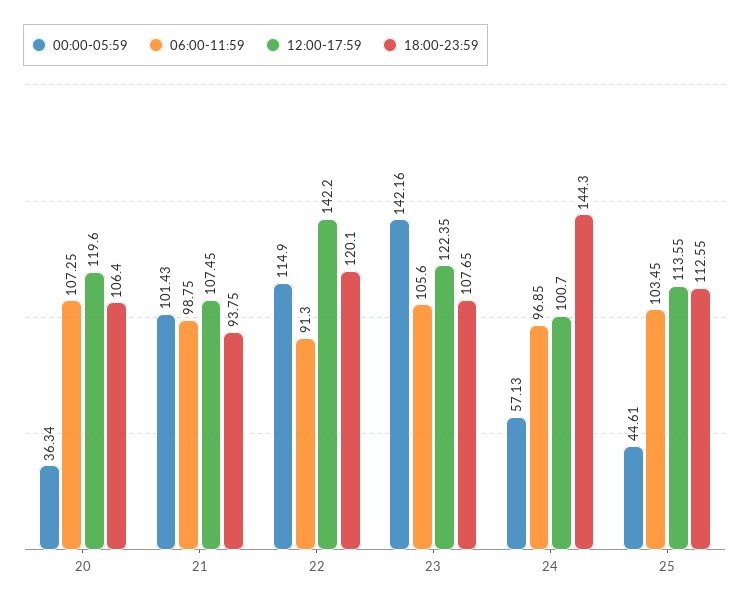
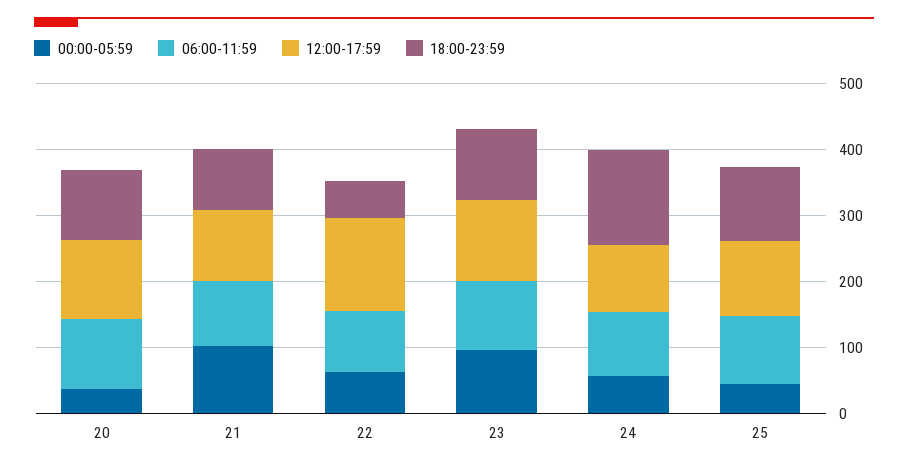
  {
    "00:00-05:59": {
      "20": 36.34,
      "21": 101.43,
-     "22": 114.9,
+     "22": 60,
-     "23": 142.16,
+     "23": 100,
      "24": 57.13,
      "25": 44.61
    },
    "06:00-11:59": {
      "20": 107.25,
      "21": 98.75,
      "22": 91.3,
      "23": 105.6,
      "24": 96.85,
      "25": 103.45
    },
    "12:00-17:59": {
      "20": 119.6,
      "21": 107.45,
      "22": 142.2,
      "23": 122.35,
      "24": 100.7,
      "25": 113.55
    },
    "18:00-23:59": {
      "20": 106.4,
      "21": 93.75,
-     "22": 120.1,
+     "22": 60,
      "23": 107.65,
      "24": 144.3,
      "25": 112.55
    }
  }

